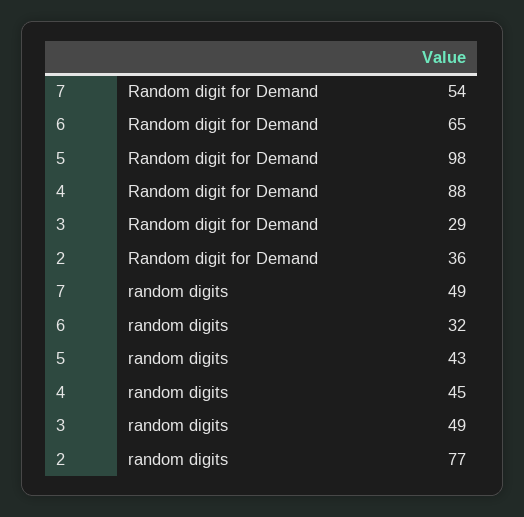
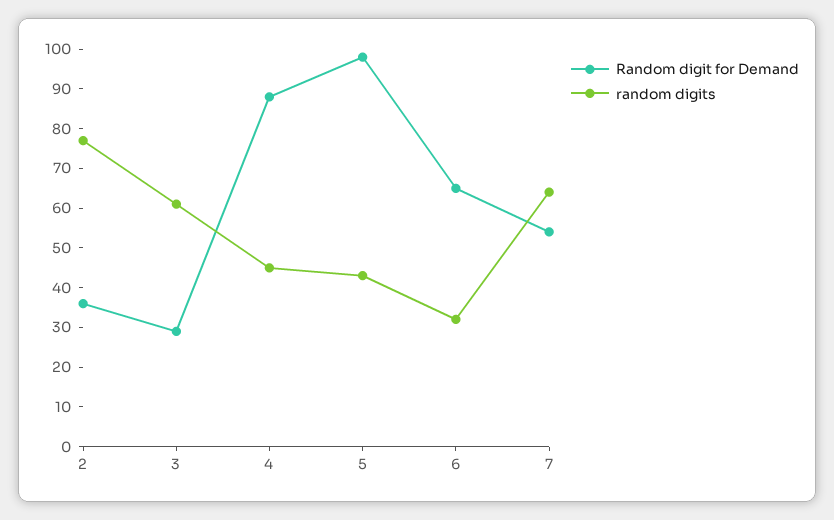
  {
    "Random digit for Demand": {
      "7": 54,
      "6": 65,
      "5": 98,
      "4": 88,
      "3": 29,
      "2": 36
    },
    "random digits": {
-     "7": 49,
+     "7": 65,
      "6": 32,
      "5": 43,
      "4": 45,
-     "3": 49,
+     "3": 60,
      "2": 77
    }
  }

